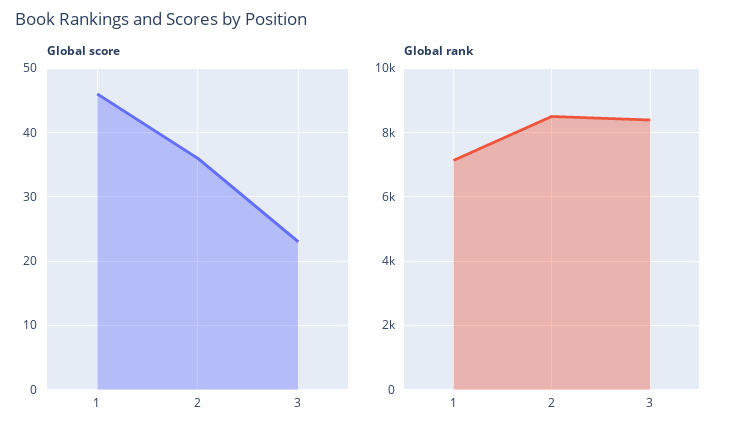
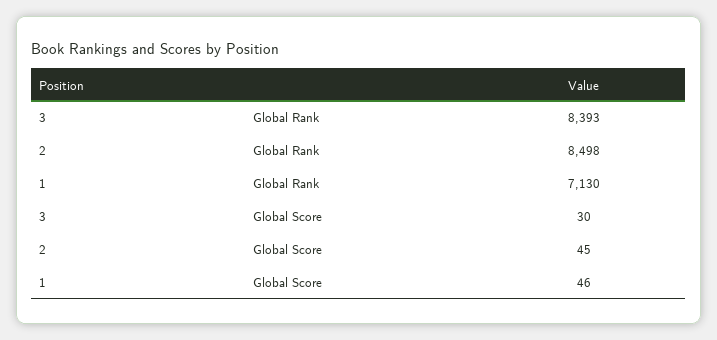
  {
    "Global score": {
      "1": 46,
-     "2": 36,
+     "2": 45,
-     "3": 23
+     "3": 30
    },
    "Global rank": {
      "1": 7130,
      "2": 8498,
      "3": 8393
    }
  }

